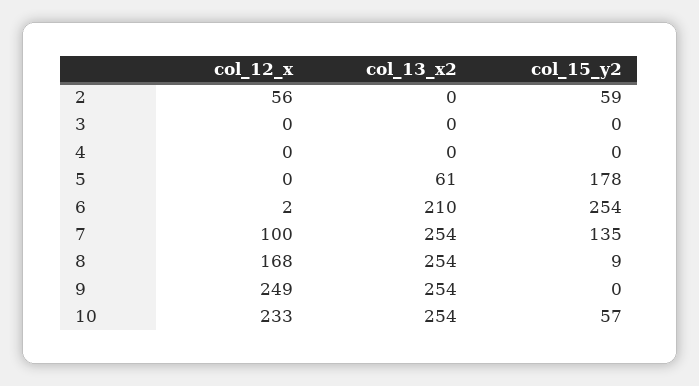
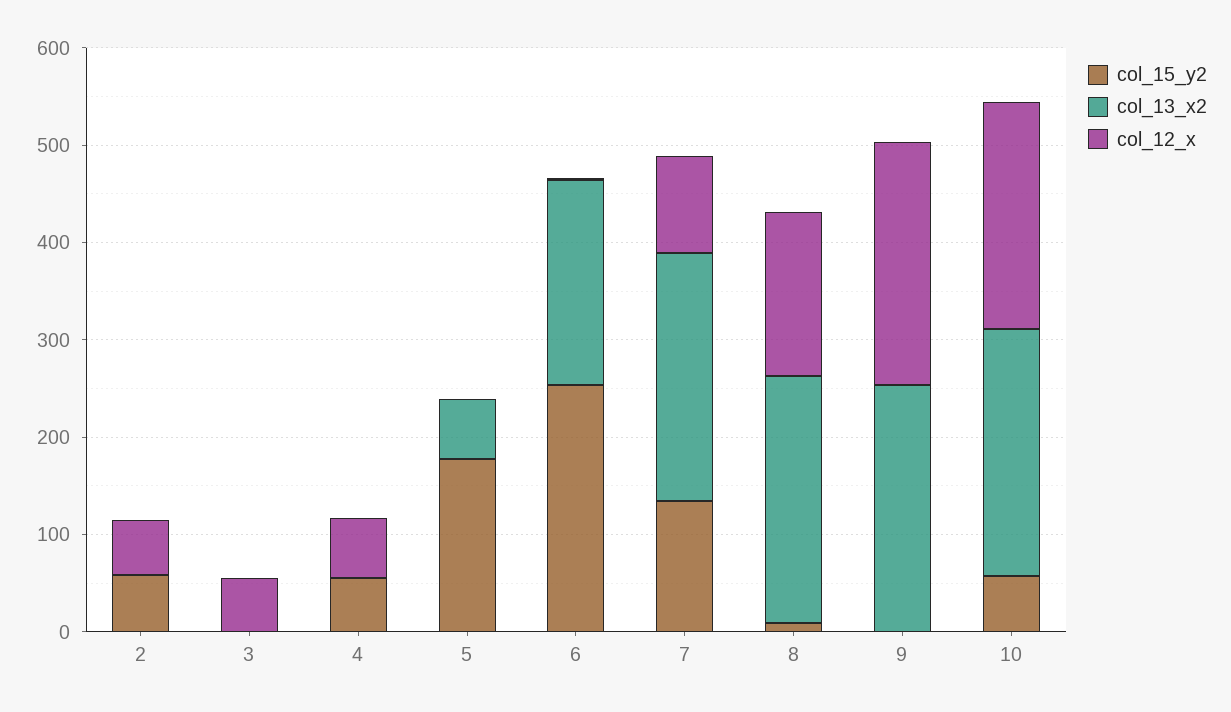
  {
    "col_12_x": {
      "2": 56,
-     "3": 0,
+     "3": 60,
-     "4": 0,
+     "4": 60,
      "5": 0,
      "6": 2,
      "7": 100,
      "8": 168,
      "9": 249,
      "10": 233
    },
    "col_13_x2": {
      "2": 0,
      "3": 0,
      "4": 0,
      "5": 61,
      "6": 210,
      "7": 254,
      "8": 254,
      "9": 254,
      "10": 254
    },
    "col_15_y2": {
      "2": 59,
      "3": 0,
-     "4": 0,
+     "4": 60,
      "5": 178,
      "6": 254,
      "7": 135,
      "8": 9,
      "9": 0,
      "10": 57
    }
  }

